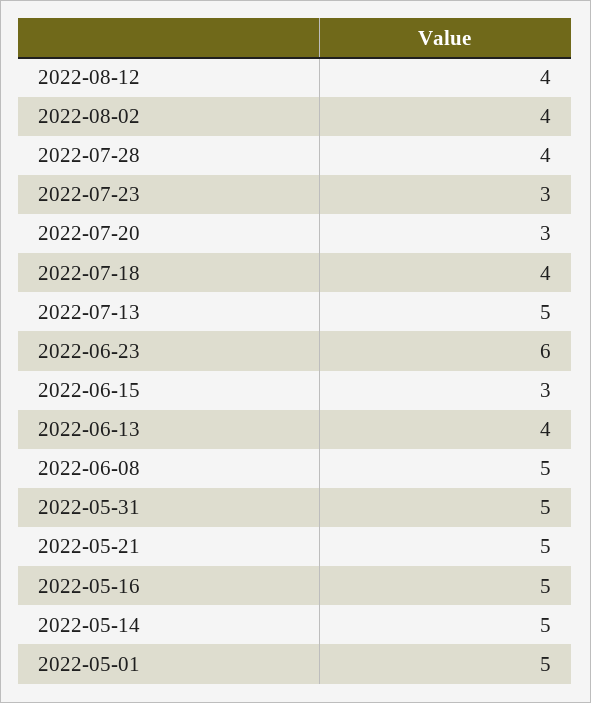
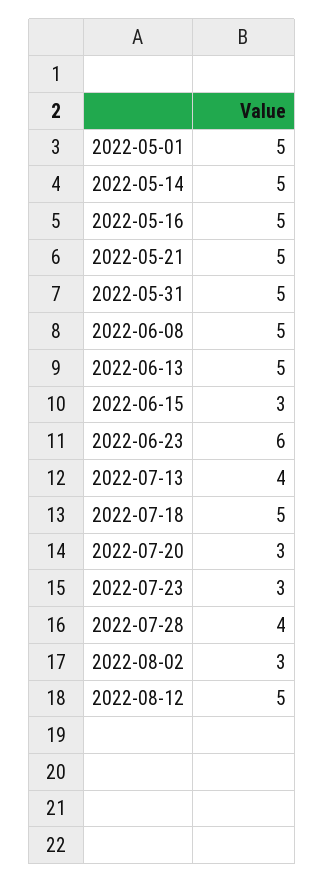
  {
-   "2022-08-12": 4,
+   "2022-08-12": 5,
-   "2022-08-02": 4,
+   "2022-08-02": 3,
    "2022-07-28": 4,
    "2022-07-23": 3,
    "2022-07-20": 3,
-   "2022-07-18": 4,
+   "2022-07-18": 5,
-   "2022-07-13": 5,
+   "2022-07-13": 4,
    "2022-06-23": 6,
    "2022-06-15": 3,
-   "2022-06-13": 4,
+   "2022-06-13": 5,
    "2022-06-08": 5,
    "2022-05-31": 5,
    "2022-05-21": 5,
    "2022-05-16": 5,
    "2022-05-14": 5,
    "2022-05-01": 5
  }

